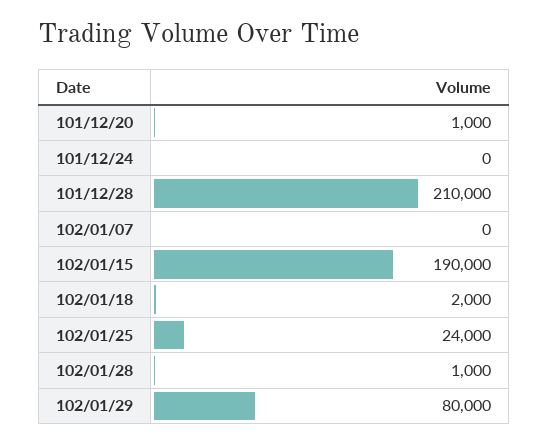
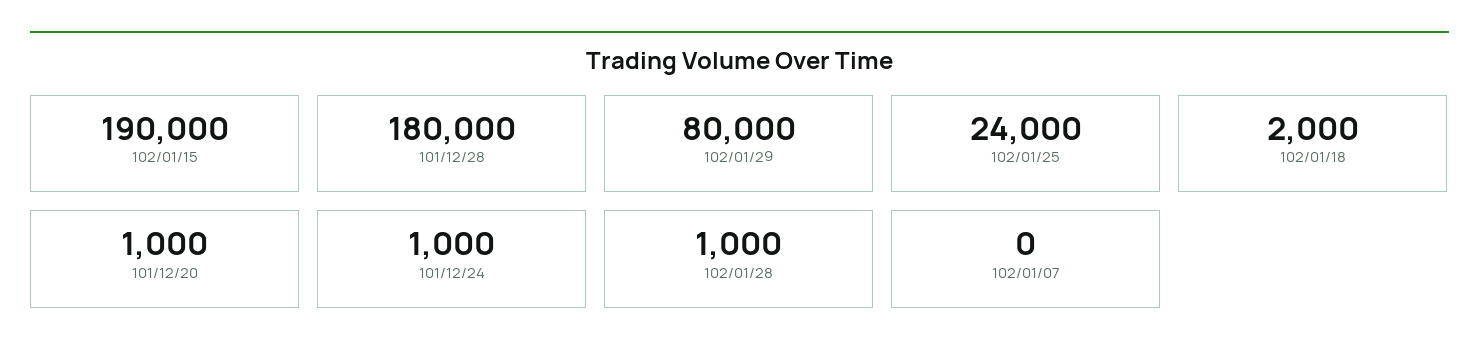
  {
    "101/12/20": 1000,
-   "101/12/24": 0,
+   "101/12/24": 1000,
-   "101/12/28": 210000,
+   "101/12/28": 180000,
    "102/01/07": 0,
    "102/01/15": 190000,
    "102/01/18": 2000,
    "102/01/25": 24000,
    "102/01/28": 1000,
    "102/01/29": 80000
  }

